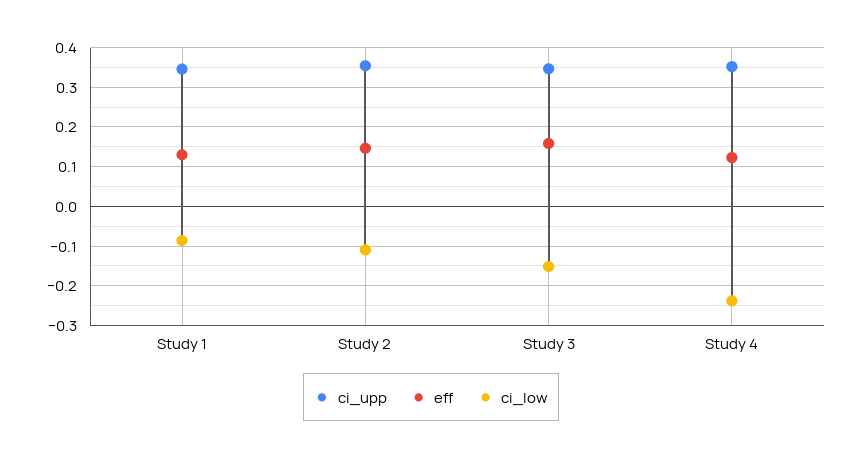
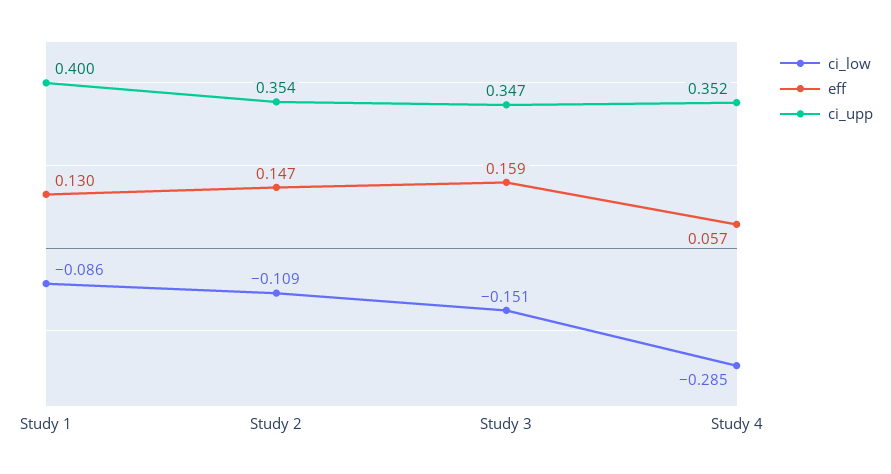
  {
    "ci_upp": {
-     "Study 1": 0.34,
+     "Study 1": 0.4,
      "Study 2": 0.354,
      "Study 3": 0.347,
      "Study 4": 0.352
    },
    "eff": {
      "Study 1": 0.13,
      "Study 2": 0.147,
      "Study 3": 0.159,
-     "Study 4": 0.12
+     "Study 4": 0.057
    },
    "ci_low": {
      "Study 1": -0.086,
      "Study 2": -0.109,
      "Study 3": -0.151,
-     "Study 4": -0.24
+     "Study 4": -0.285
    }
  }

